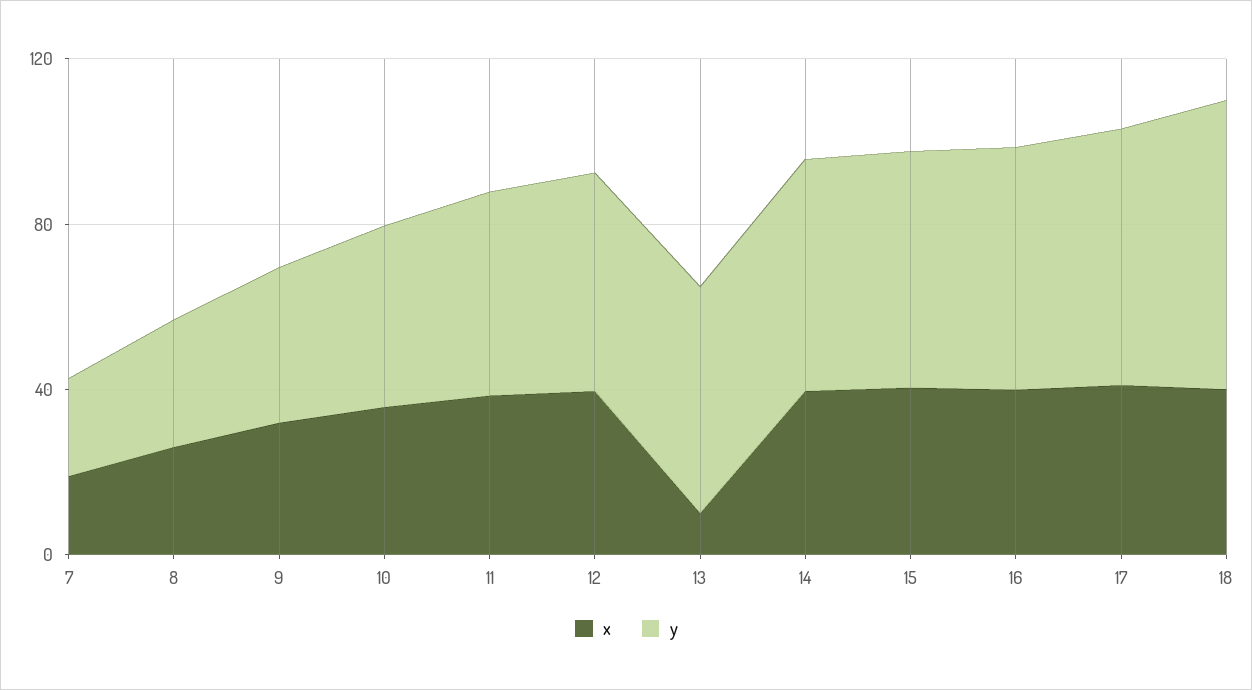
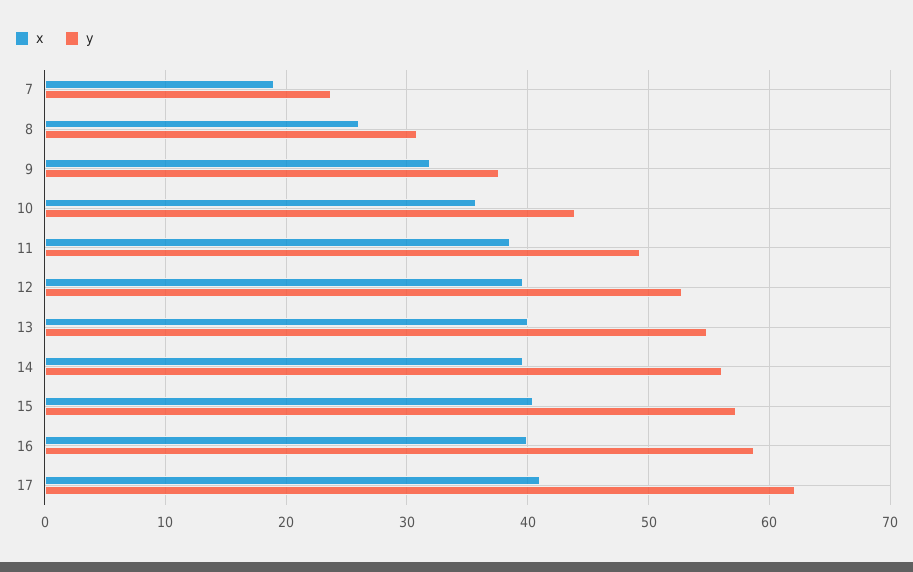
  {
    "x": {
      "7": 19,
      "8": 26,
      "9": 32,
      "10": 36,
      "11": 39,
      "12": 40,
-     "13": 10,
+     "13": 40,
      "14": 40,
      "15": 40,
      "16": 40,
-     "17": 41,
+     "17": 41
-     "18": 40
    },
    "y": {
      "7": 24,
      "8": 31,
      "9": 38,
      "10": 44,
      "11": 49,
      "12": 53,
      "13": 55,
      "14": 56,
      "15": 57,
      "16": 59,
-     "17": 62,
+     "17": 62
-     "18": 70
    }
  }

